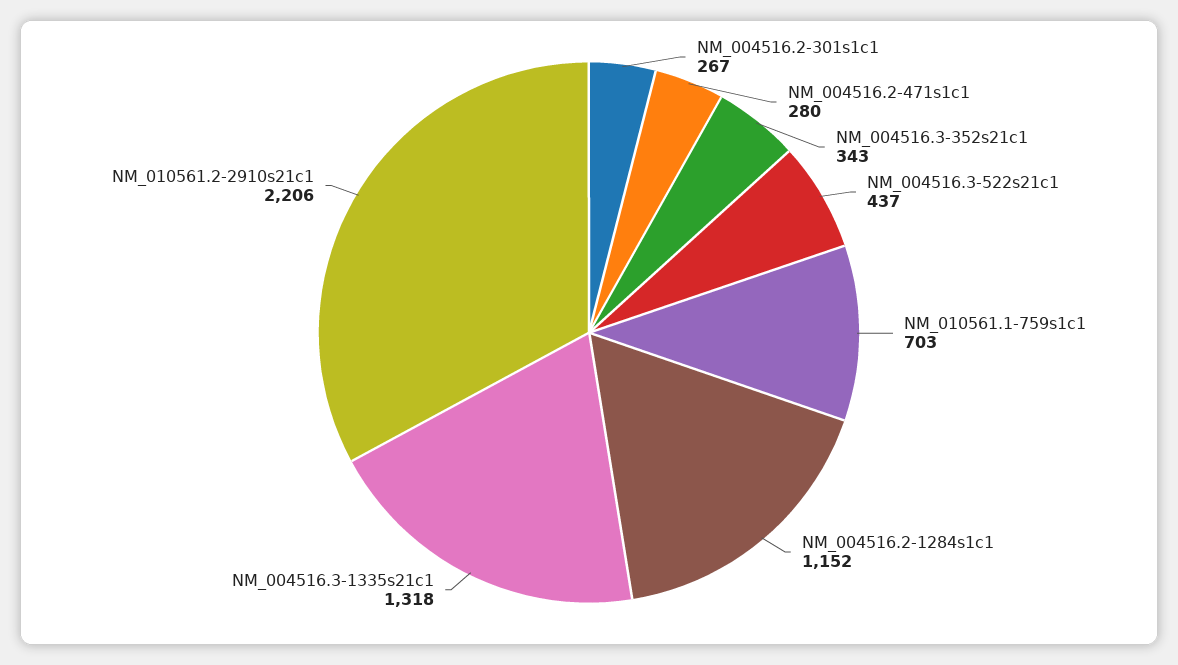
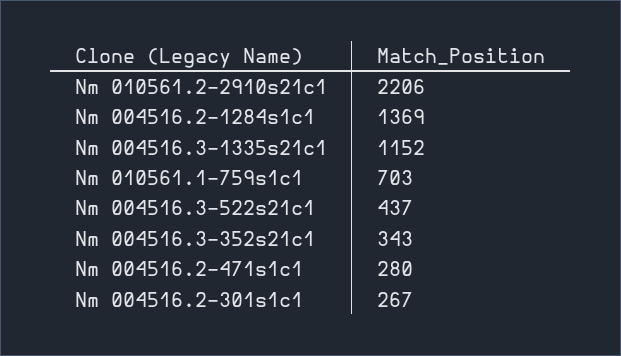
  {
    "NM_004516.2-301s1c1": 267,
    "NM_004516.2-471s1c1": 280,
    "NM_004516.3-352s21c1": 343,
    "NM_004516.3-522s21c1": 437,
    "NM_010561.1-759s1c1": 703,
-   "NM_004516.2-1284s1c1": 1152,
+   "NM_004516.2-1284s1c1": 1369,
-   "NM_004516.3-1335s21c1": 1318,
+   "NM_004516.3-1335s21c1": 1152,
    "NM_010561.2-2910s21c1": 2206
  }

